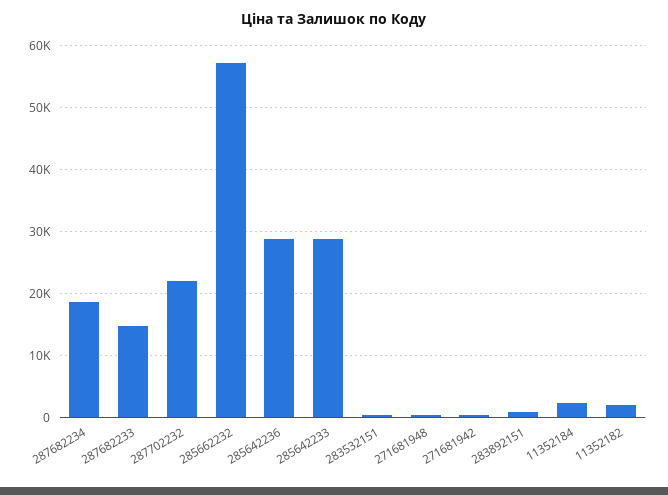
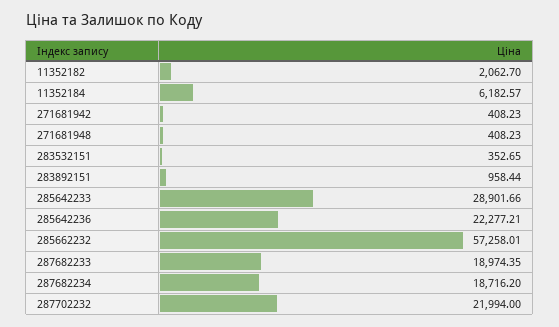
  {
    "287682234": 18716.2,
-   "287682233": 15000,
+   "287682233": 18974.35,
    "287702232": 21994,
    "285662232": 57258.01,
-   "285642236": 29000,
+   "285642236": 22277.21,
    "285642233": 28901.66,
    "283532151": 352.65,
    "271681948": 408.23,
    "271681942": 408.23,
    "283892151": 958.44,
-   "11352184": 2000,
+   "11352184": 6182.57,
    "11352182": 2062.7
  }

